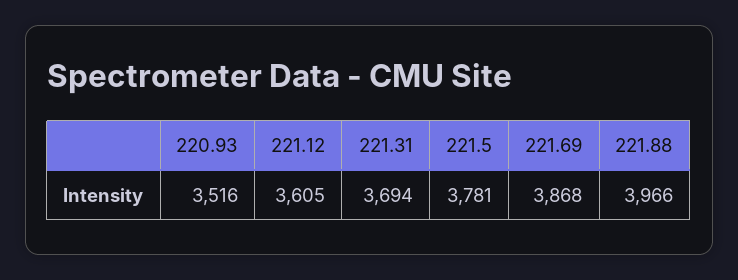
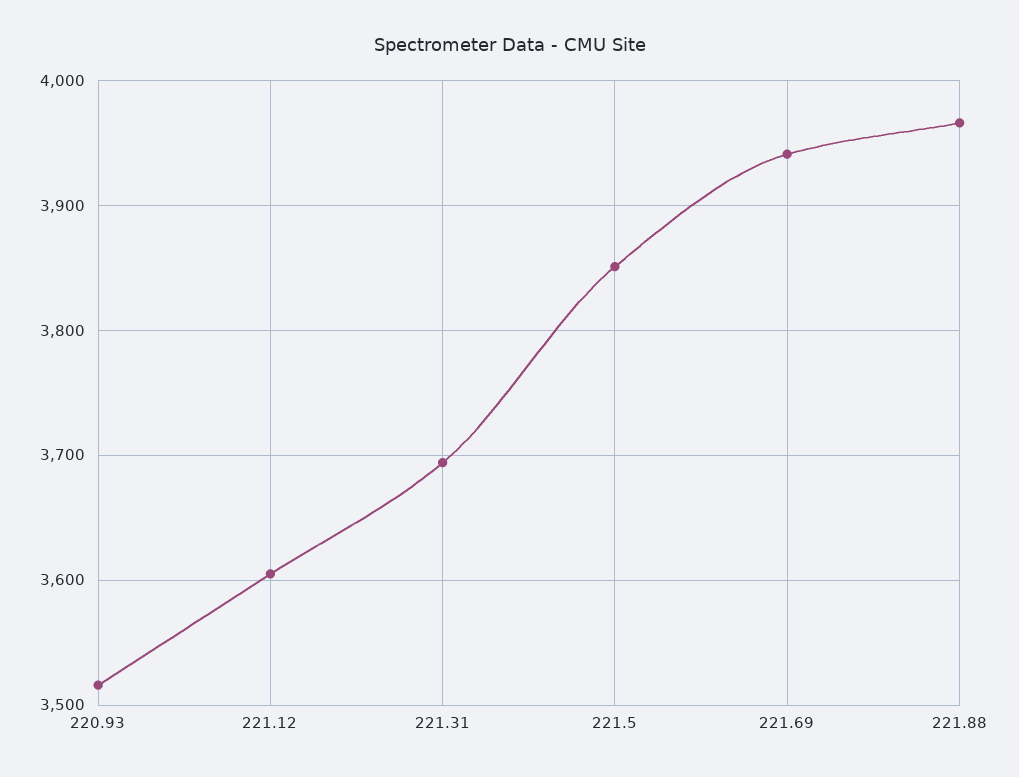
  {
    "220.93": 3516,
    "221.12": 3605,
    "221.31": 3694,
-   "221.5": 3781,
+   "221.5": 3850,
-   "221.69": 3868,
+   "221.69": 3940,
    "221.88": 3966
  }

